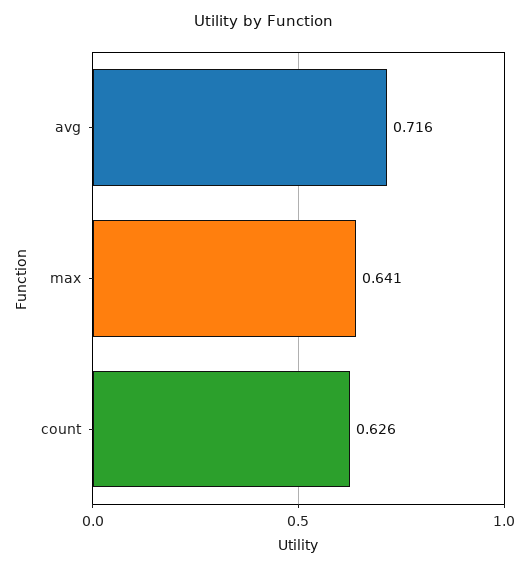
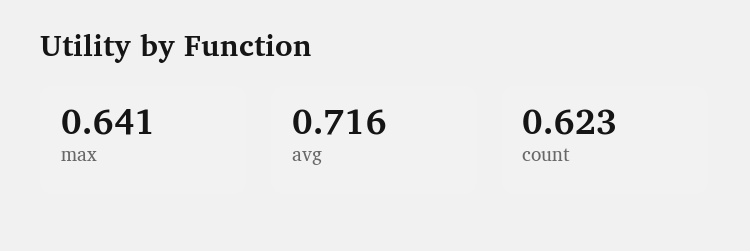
  {
    "avg": 0.716,
    "max": 0.641,
-   "count": 0.626
+   "count": 0.623
  }

